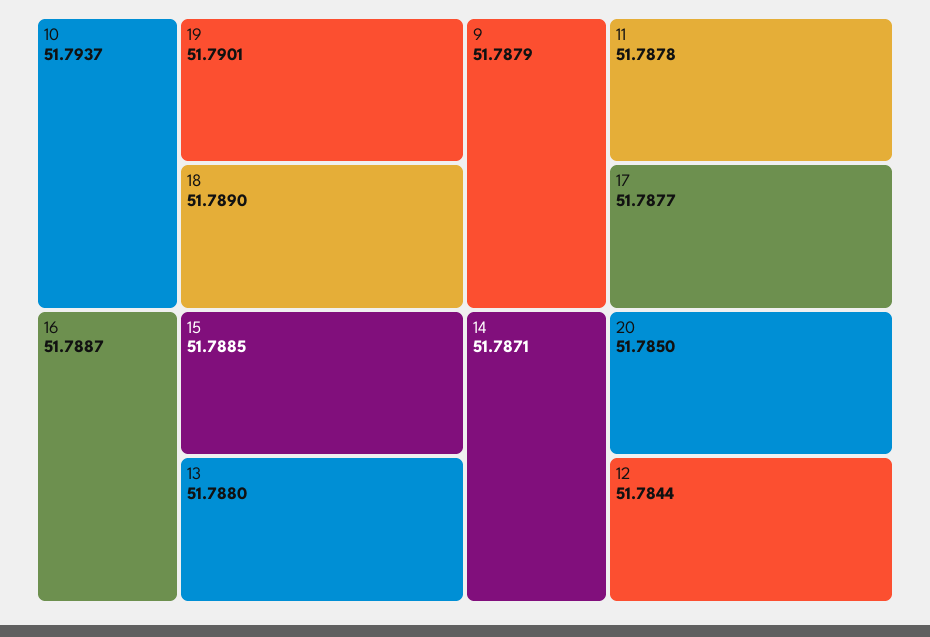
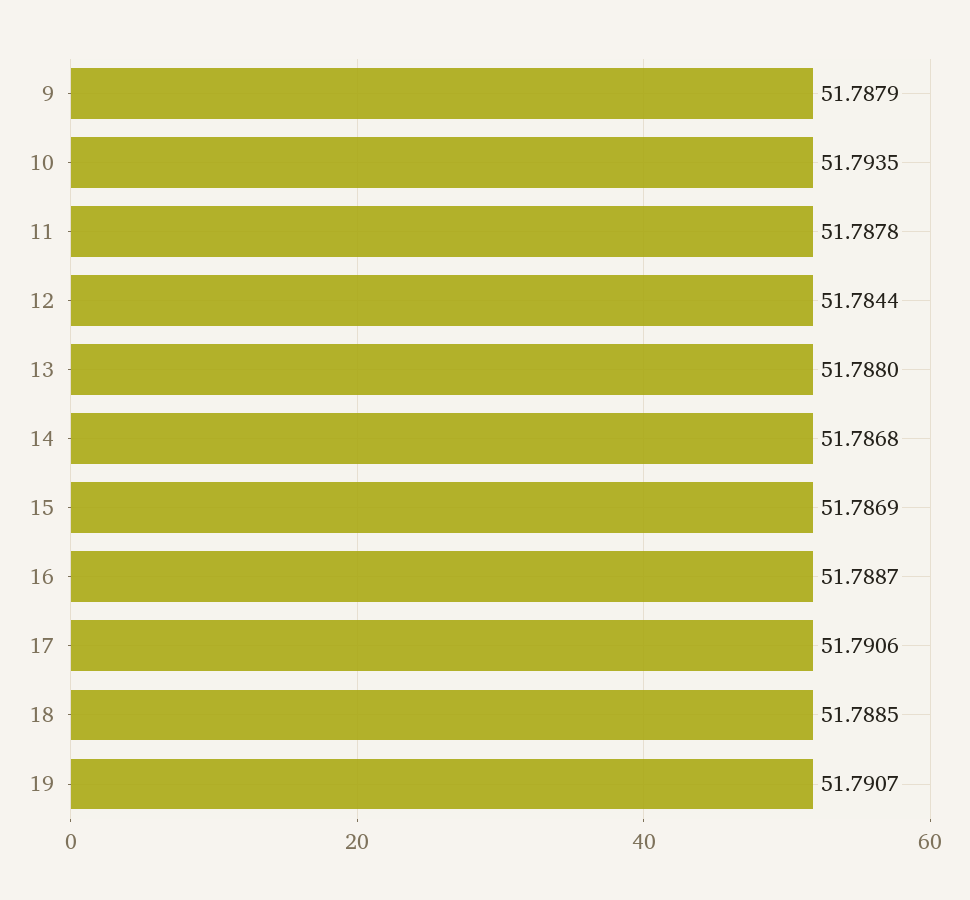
  {
-   "10": 51.7937,
+   "10": 51.7935,
-   "19": 51.7901,
+   "19": 51.7907,
-   "18": 51.789,
+   "18": 51.7885,
    "16": 51.7887,
-   "15": 51.7885,
+   "15": 51.7869,
    "13": 51.788,
    "9": 51.7879,
    "11": 51.7878,
-   "17": 51.7877,
+   "17": 51.7906,
-   "14": 51.7871,
+   "14": 51.7868,
-   "20": 51.785,
    "12": 51.7844
  }

